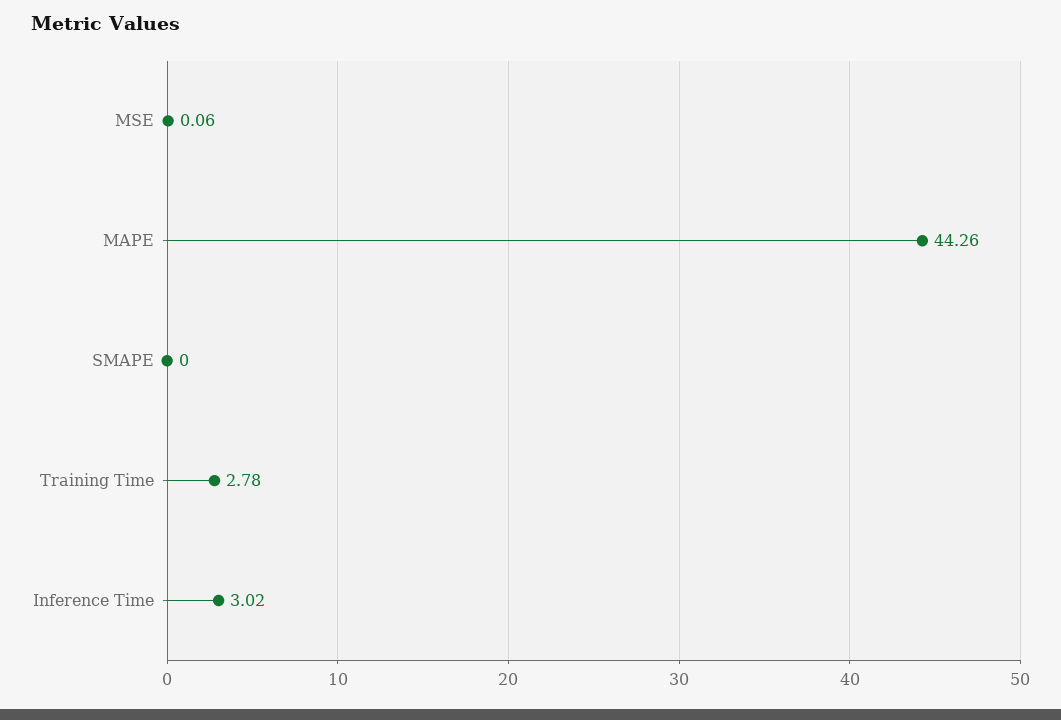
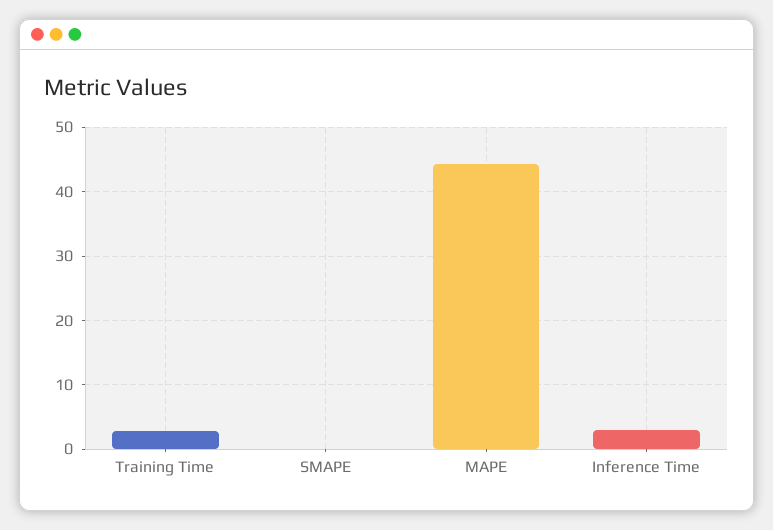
  {
-   "MSE": 0.06,
    "MAPE": 44.26,
    "SMAPE": 0,
    "Training Time": 2.78,
    "Inference Time": 3.02
  }

